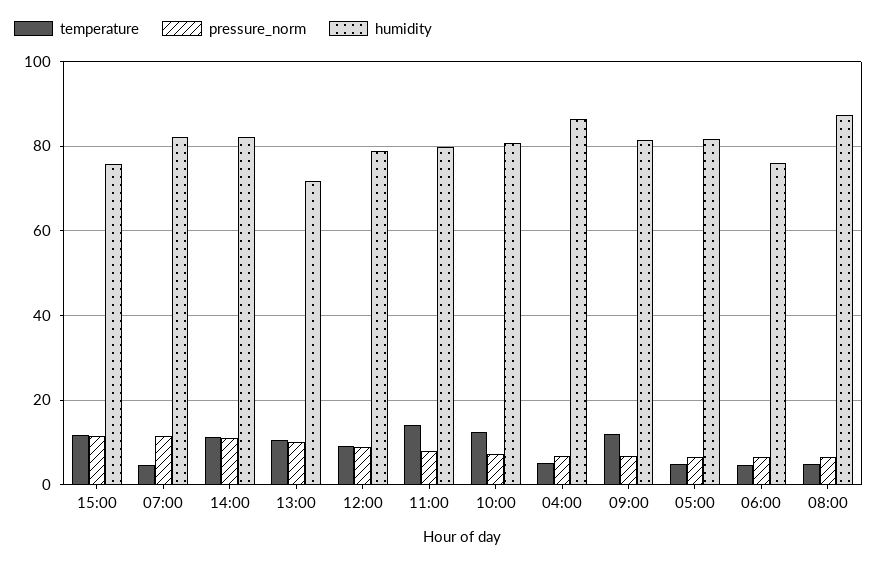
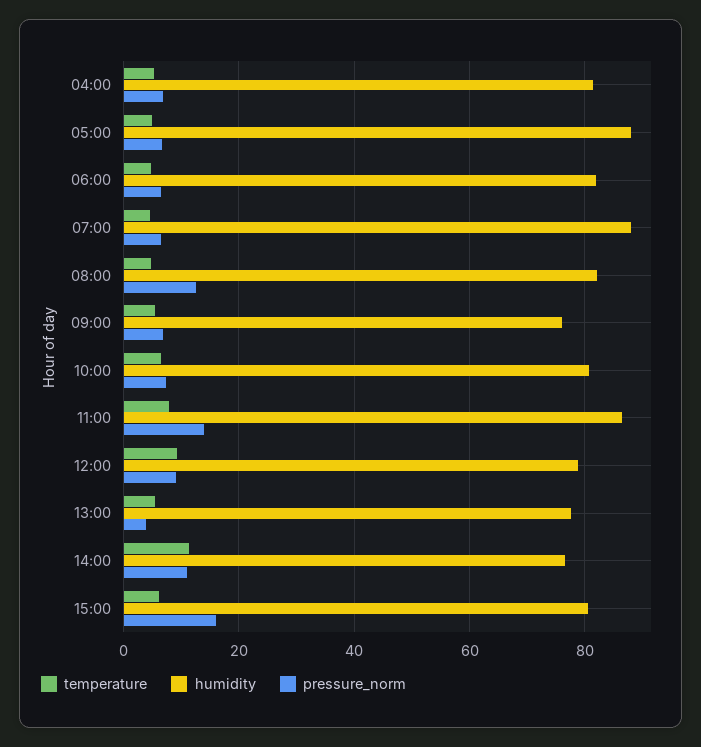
  {
    "temperature": {
-     "15:00": 12,
+     "15:00": 6,
      "07:00": 4,
      "14:00": 12,
-     "13:00": 10,
+     "13:00": 6,
      "12:00": 10,
-     "11:00": 14,
+     "11:00": 8,
-     "10:00": 12,
+     "10:00": 6,
      "04:00": 6,
-     "09:00": 12,
+     "09:00": 6,
      "05:00": 4,
      "06:00": 4,
      "08:00": 4
    },
    "pressure_norm": {
-     "15:00": 12,
+     "15:00": 16,
-     "07:00": 12,
+     "07:00": 6,
      "14:00": 12,
-     "13:00": 10,
+     "13:00": 4,
      "12:00": 10,
-     "11:00": 8,
+     "11:00": 14,
      "10:00": 8,
      "04:00": 6,
      "09:00": 6,
      "05:00": 6,
      "06:00": 6,
-     "08:00": 6
+     "08:00": 12
    },
    "humidity": {
-     "15:00": 76,
+     "15:00": 80,
-     "07:00": 82,
+     "07:00": 88,
-     "14:00": 82,
+     "14:00": 76,
-     "13:00": 72,
+     "13:00": 78,
      "12:00": 78,
-     "11:00": 80,
+     "11:00": 86,
      "10:00": 80,
-     "04:00": 86,
+     "04:00": 82,
-     "09:00": 82,
+     "09:00": 76,
-     "05:00": 82,
+     "05:00": 88,
-     "06:00": 76,
+     "06:00": 82,
-     "08:00": 88
+     "08:00": 82
    }
  }

